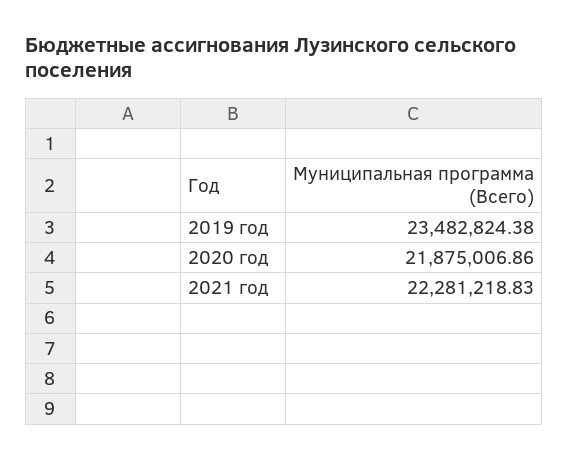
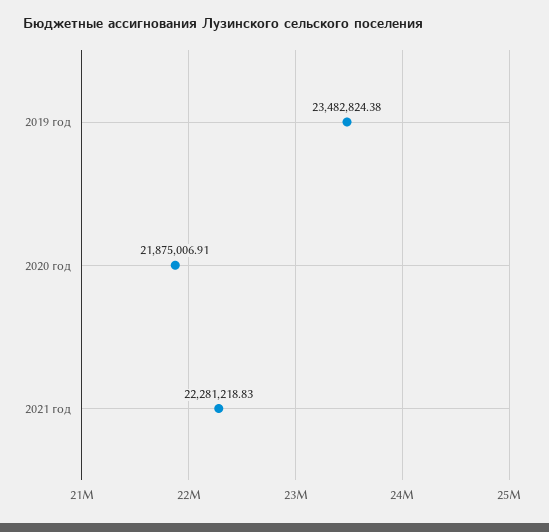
  {
    "2019 год": 23482824.38,
-   "2020 год": 21875006.86,
+   "2020 год": 21875006.91,
    "2021 год": 22281218.83
  }

